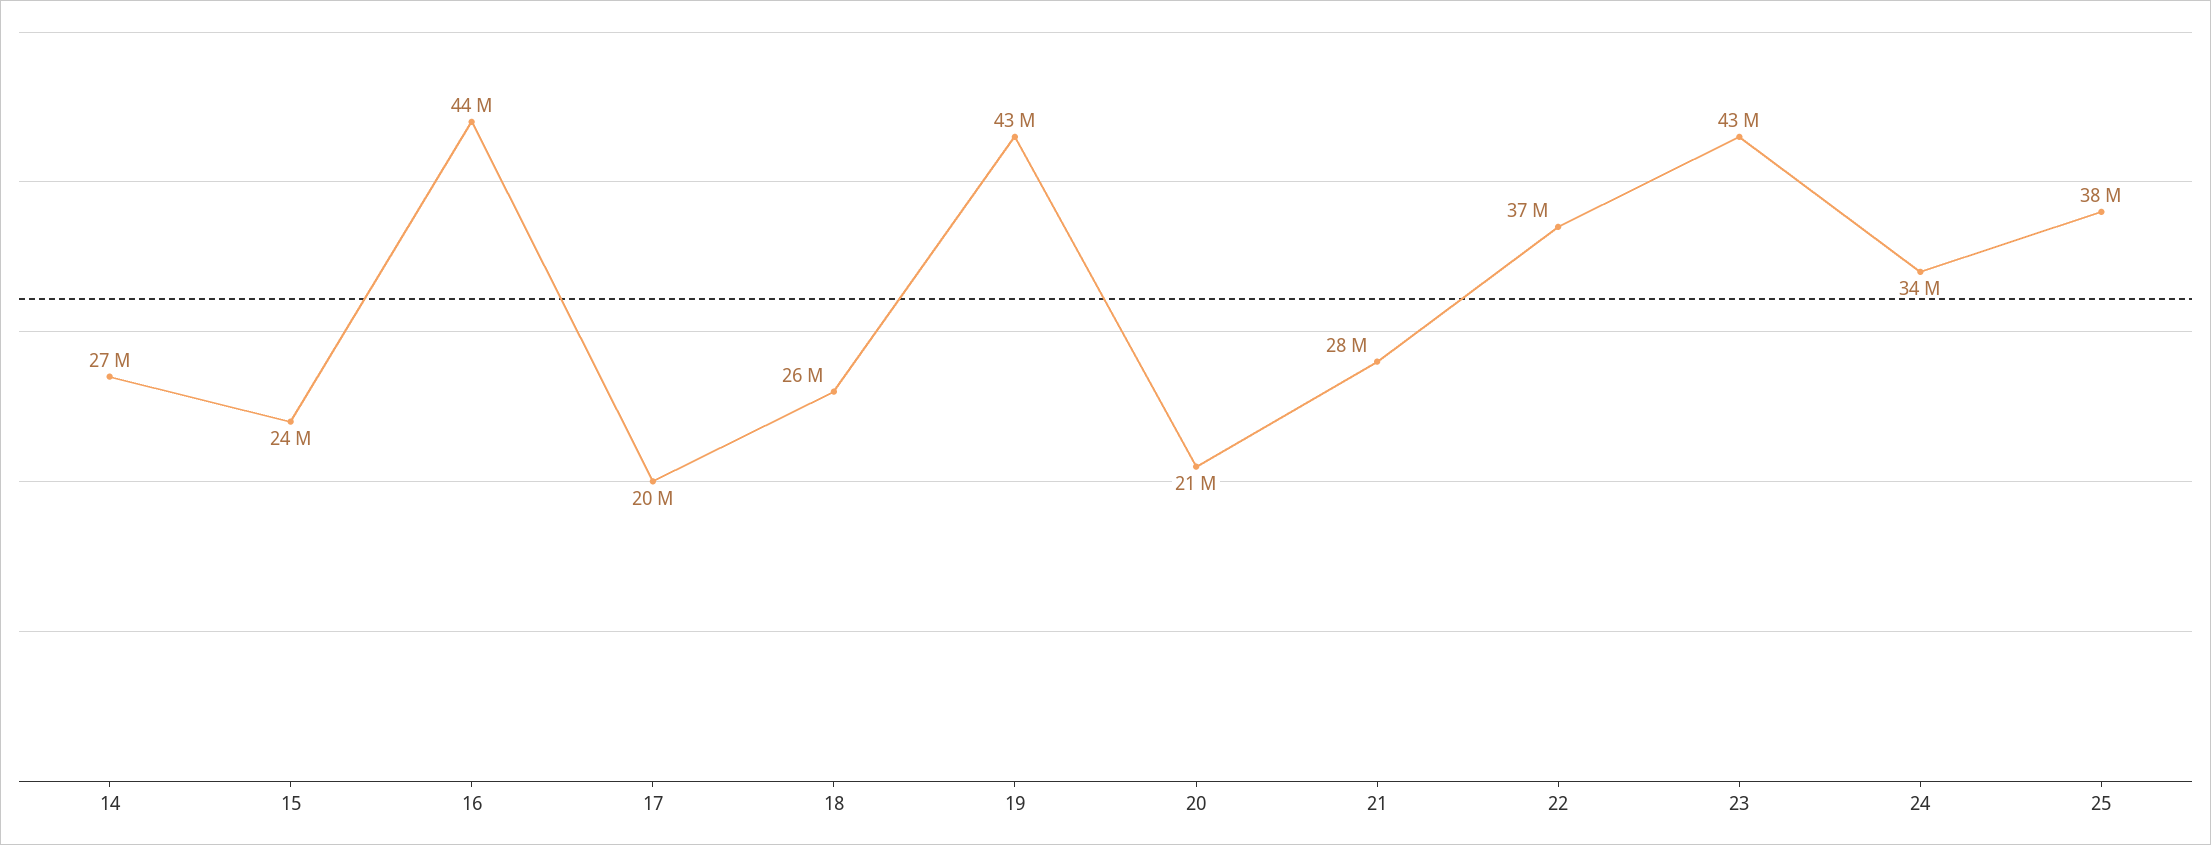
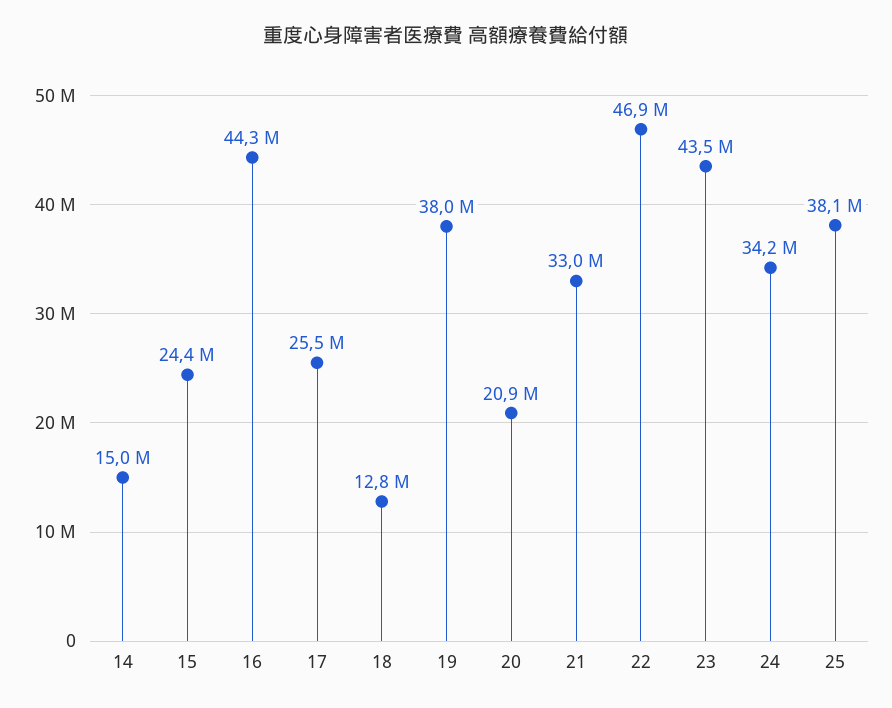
  {
-   "14": 27000000,
+   "14": 15000000,
    "15": 24400000,
    "16": 44300000,
-   "17": 20000000,
+   "17": 25500000,
-   "18": 26000000,
+   "18": 12800000,
-   "19": 43000000,
+   "19": 38000000,
    "20": 20900000,
-   "21": 28000000,
+   "21": 33000000,
-   "22": 37000000,
+   "22": 46900000,
    "23": 43500000,
    "24": 34200000,
    "25": 38100000
  }

